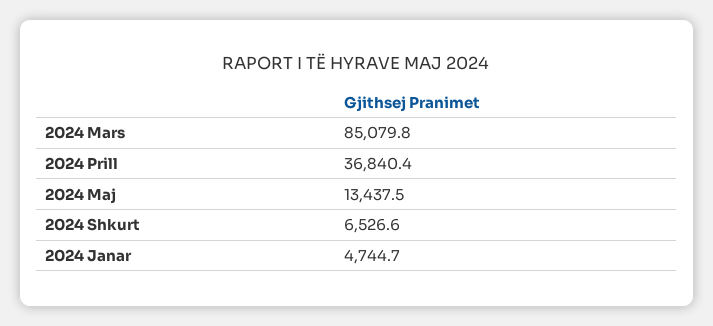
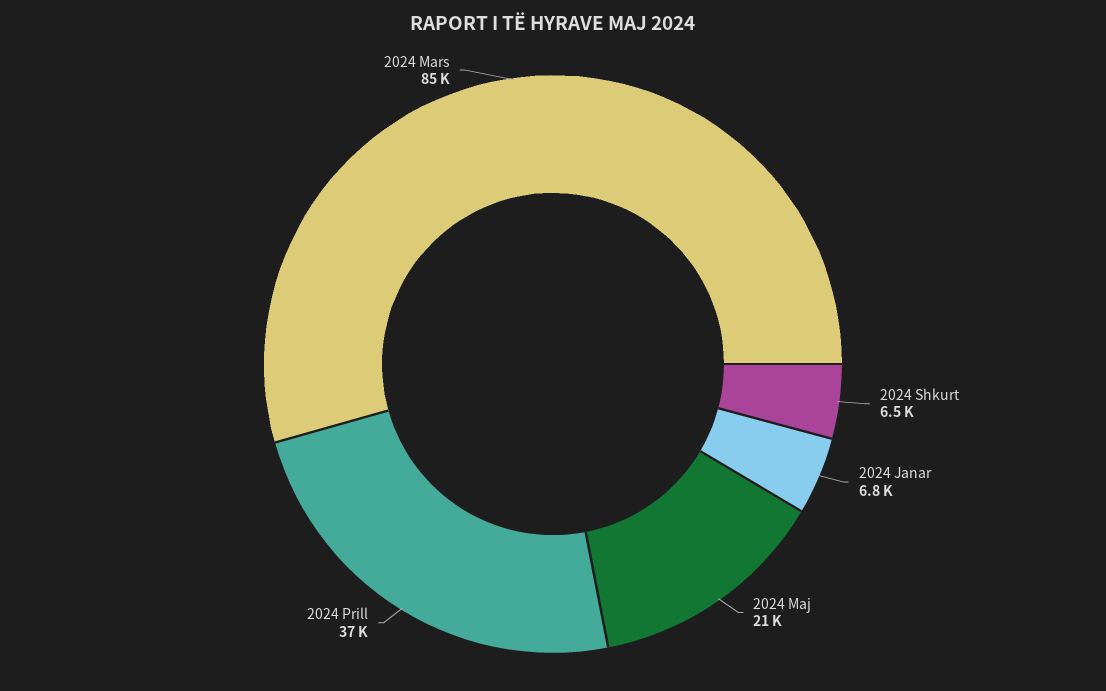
  {
    "2024 Mars": 85079.8,
    "2024 Prill": 36840.4,
-   "2024 Maj": 13437.5,
+   "2024 Maj": 21000,
    "2024 Shkurt": 6526.6,
-   "2024 Janar": 4744.7
+   "2024 Janar": 6800
  }

